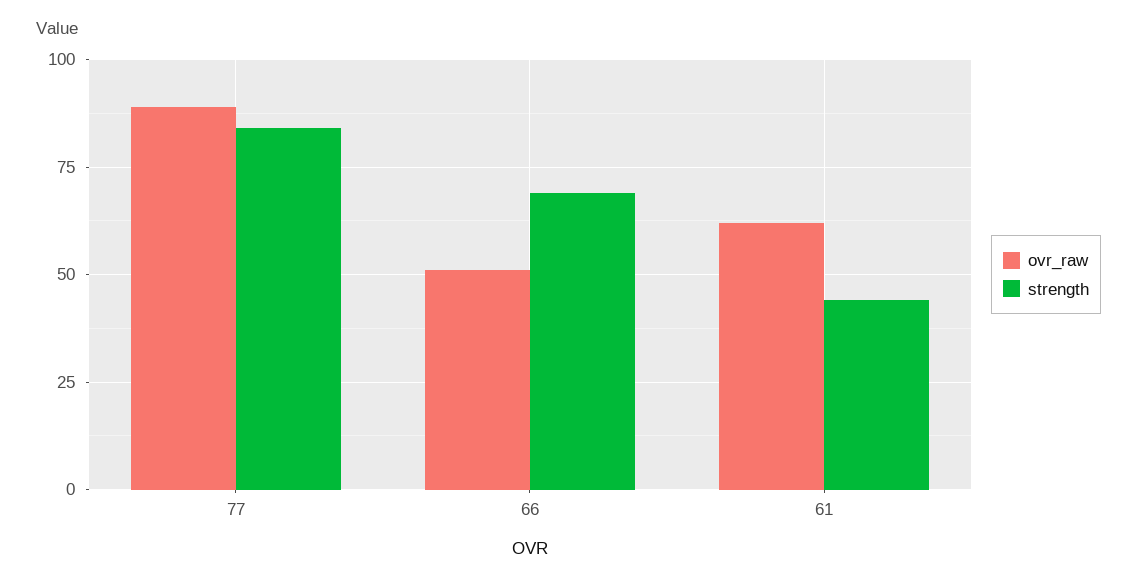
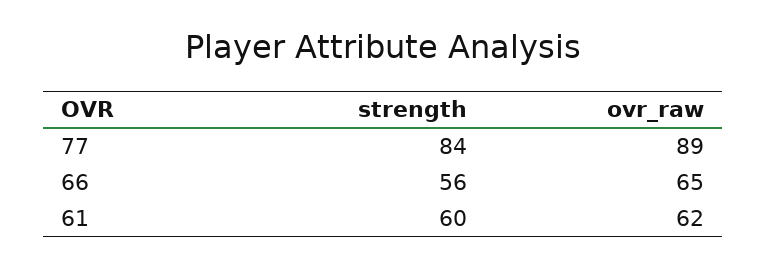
  {
    "ovr_raw": {
      "77": 89,
-     "66": 50,
+     "66": 65,
      "61": 62
    },
    "strength": {
      "77": 84,
-     "66": 70,
+     "66": 56,
-     "61": 45
+     "61": 60
    }
  }

